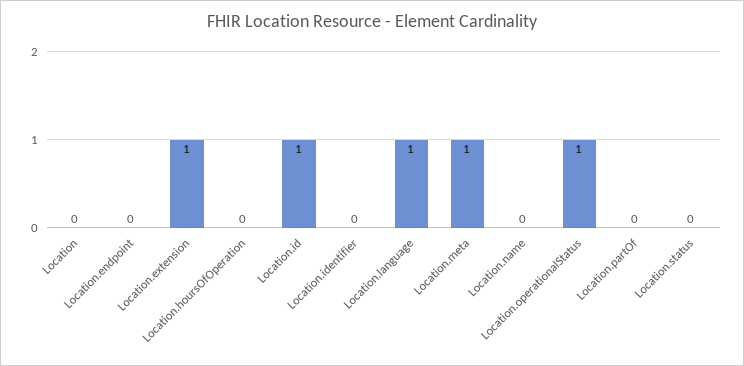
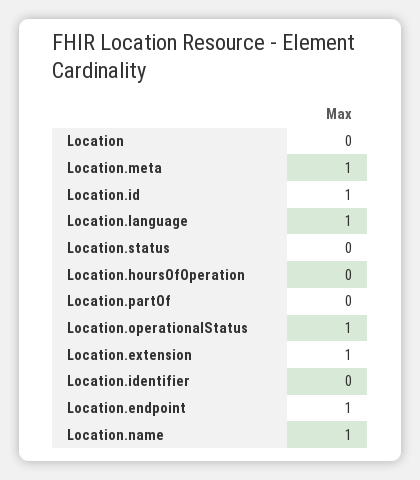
  {
    "Location": 0,
-   "Location.endpoint": 0,
+   "Location.endpoint": 1,
    "Location.extension": 1,
    "Location.hoursOfOperation": 0,
    "Location.id": 1,
    "Location.identifier": 0,
    "Location.language": 1,
    "Location.meta": 1,
-   "Location.name": 0,
+   "Location.name": 1,
    "Location.operationalStatus": 1,
    "Location.partOf": 0,
    "Location.status": 0
  }

